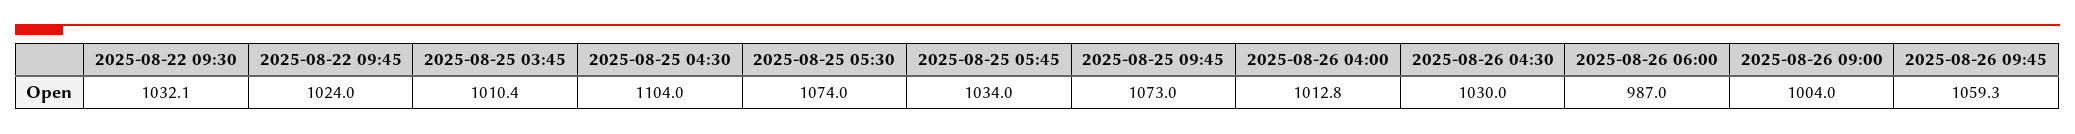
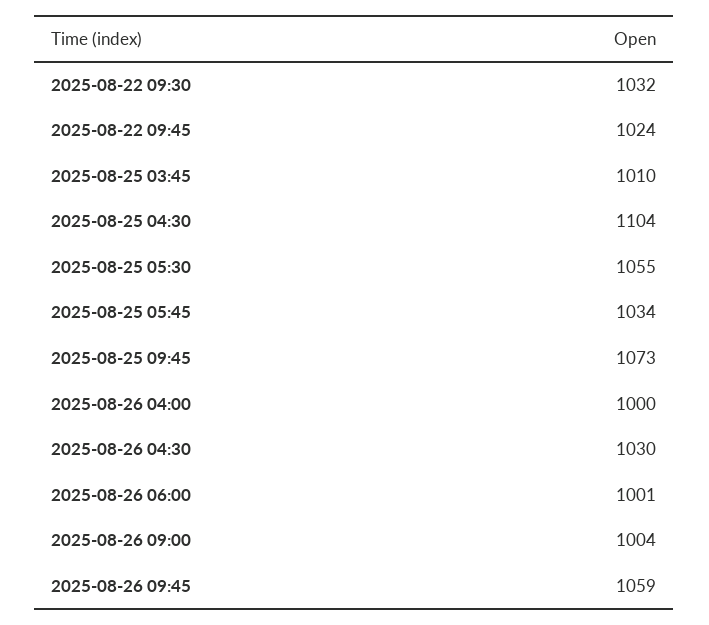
  {
    "2025-08-22 09:30": 1032.1,
    "2025-08-22 09:45": 1024,
    "2025-08-25 03:45": 1010.4,
    "2025-08-25 04:30": 1104,
-   "2025-08-25 05:30": 1074,
+   "2025-08-25 05:30": 1055,
    "2025-08-25 05:45": 1034,
    "2025-08-25 09:45": 1073,
-   "2025-08-26 04:00": 1012.8,
+   "2025-08-26 04:00": 1000,
    "2025-08-26 04:30": 1030,
-   "2025-08-26 06:00": 987,
+   "2025-08-26 06:00": 1001,
    "2025-08-26 09:00": 1004,
    "2025-08-26 09:45": 1059.3
  }

